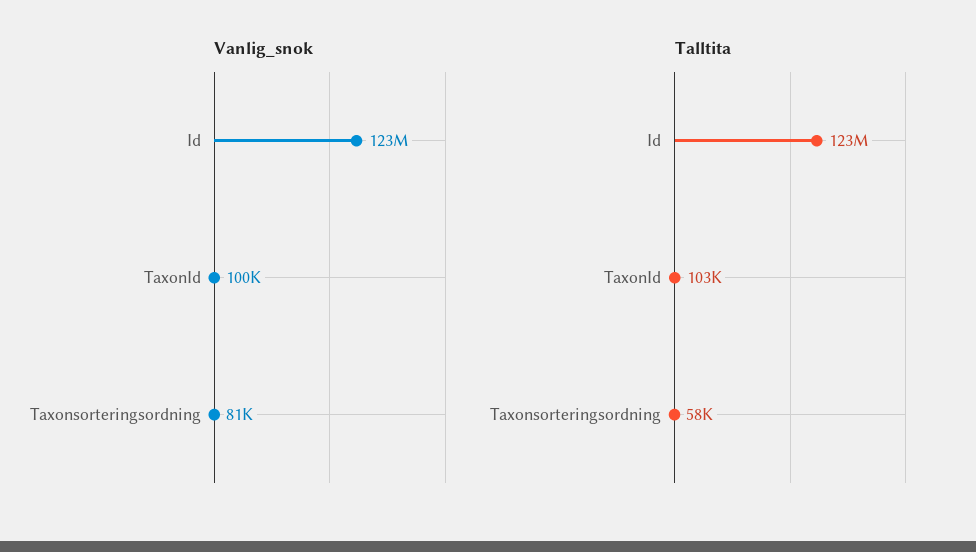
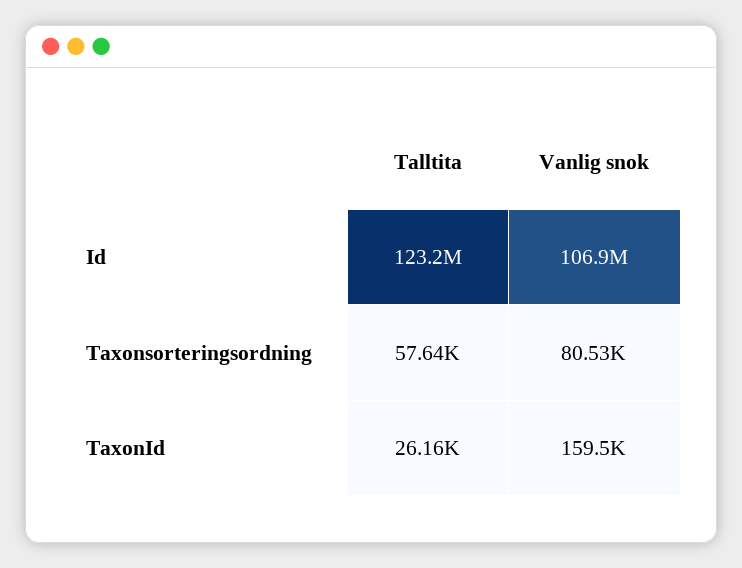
  {
    "Vanlig_snok": {
-     "Id": 123000000,
+     "Id": 106900000,
-     "TaxonId": 100000,
+     "TaxonId": 159500,
      "Taxonsorteringsordning": 80530
    },
    "Talltita": {
      "Id": 123200000,
-     "TaxonId": 103000,
+     "TaxonId": 26160,
      "Taxonsorteringsordning": 57640
    }
  }

